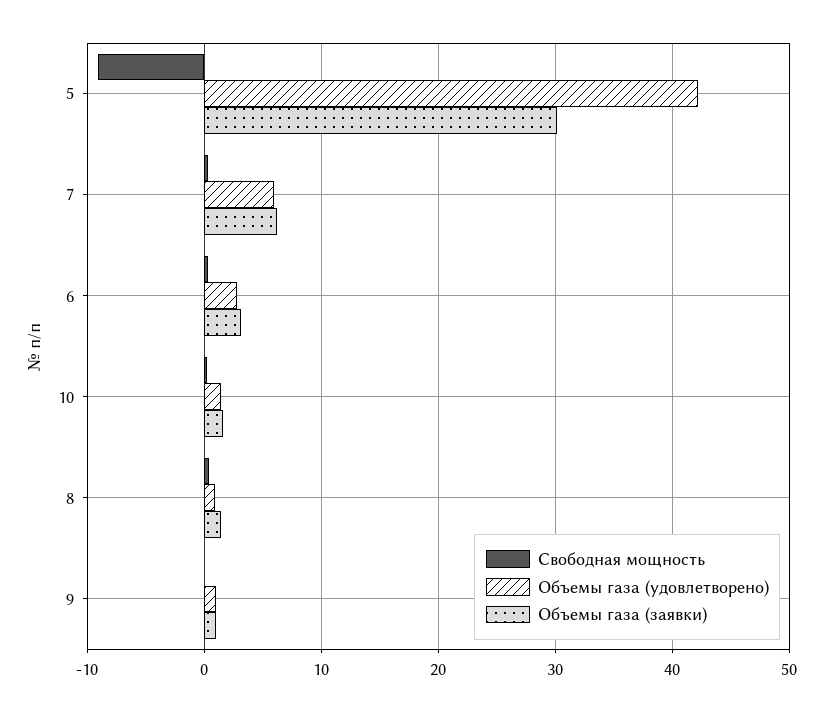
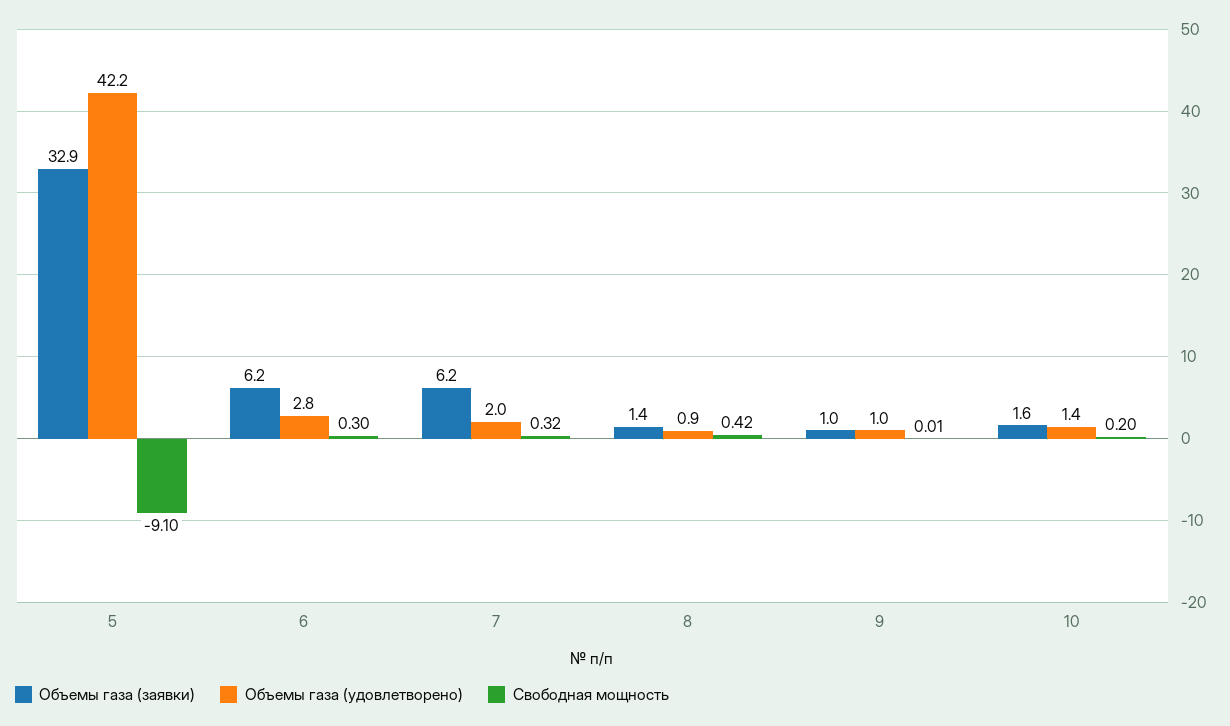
  {
    "Свободная мощность": {
      "5": -9.1,
      "7": 0.32,
      "6": 0.3,
      "10": 0.2,
      "8": 0.42,
      "9": 0.01
    },
    "Объемы газа (удовлетворено)": {
      "5": 42.2,
-     "7": 6,
+     "7": 2,
      "6": 2.8,
      "10": 1.4,
      "8": 0.9,
      "9": 1
    },
    "Объемы газа (заявки)": {
-     "5": 30,
+     "5": 32.9,
      "7": 6.2,
-     "6": 3,
+     "6": 6.2,
      "10": 1.6,
      "8": 1.4,
      "9": 1
    }
  }

